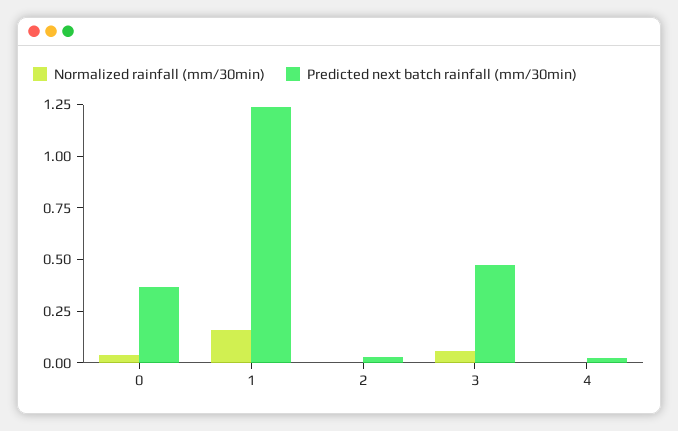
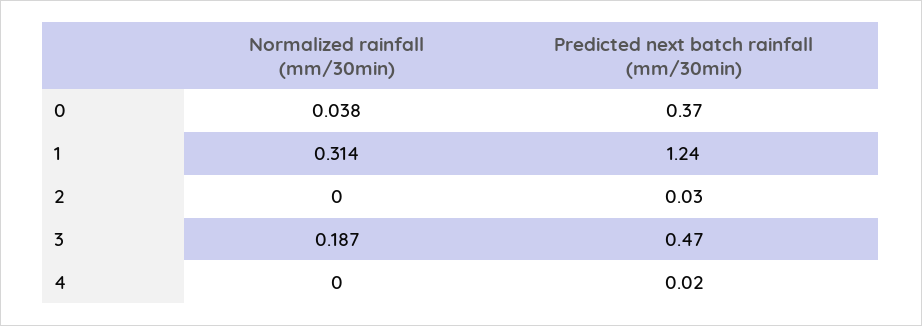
  {
    "Normalized rainfall (mm/30min)": {
      "0": 0.038,
-     "1": 0.15,
+     "1": 0.314,
      "2": 0,
-     "3": 0.05,
+     "3": 0.187,
      "4": 0
    },
    "Predicted next batch rainfall (mm/30min)": {
      "0": 0.37,
      "1": 1.24,
      "2": 0.03,
      "3": 0.47,
      "4": 0.02
    }
  }

